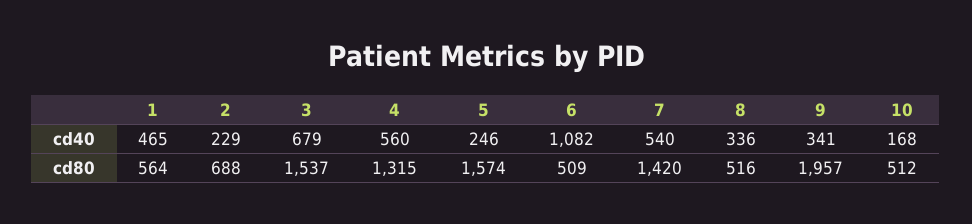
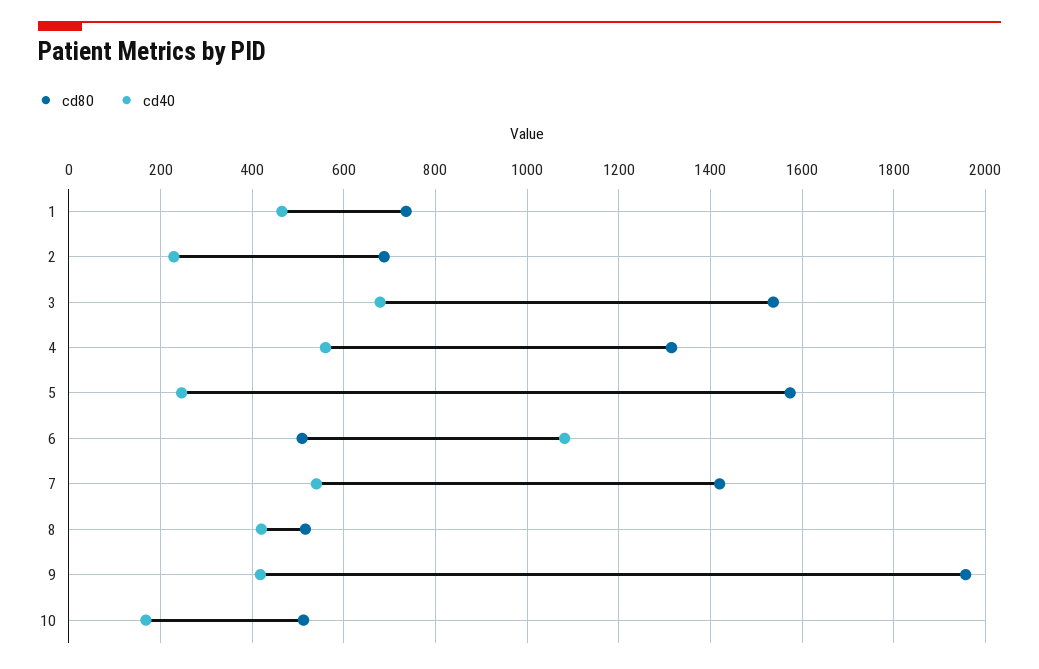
  {
    "cd40": {
      "1": 465,
      "2": 229,
      "3": 679,
      "4": 560,
      "5": 246,
      "6": 1082,
      "7": 540,
-     "8": 336,
+     "8": 420,
-     "9": 341,
+     "9": 420,
      "10": 168
    },
    "cd80": {
-     "1": 564,
+     "1": 740,
      "2": 688,
      "3": 1537,
      "4": 1315,
      "5": 1574,
      "6": 509,
      "7": 1420,
      "8": 516,
      "9": 1957,
      "10": 512
    }
  }

